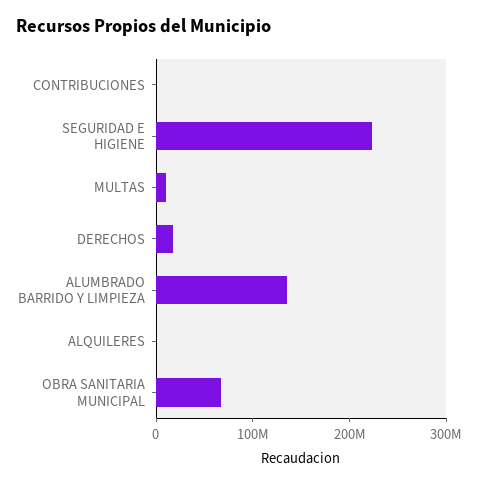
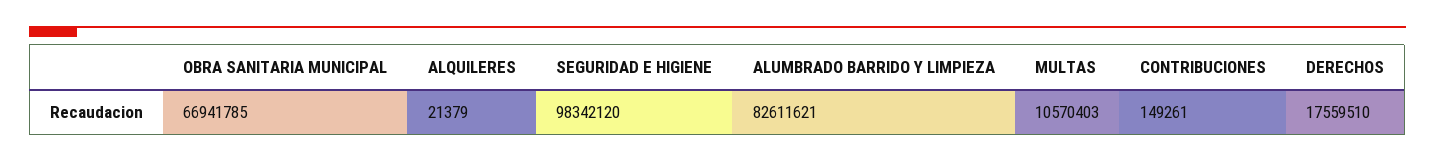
  {
    "CONTRIBUCIONES": 149261,
-   "SEGURIDAD E HIGIENE": 220000000,
+   "SEGURIDAD E HIGIENE": 98342120,
    "MULTAS": 10570403,
    "DERECHOS": 17559510,
-   "ALUMBRADO BARRIDO Y LIMPIEZA": 140000000,
+   "ALUMBRADO BARRIDO Y LIMPIEZA": 82611621,
    "ALQUILERES": 21379,
    "OBRA SANITARIA MUNICIPAL": 66941785
  }

